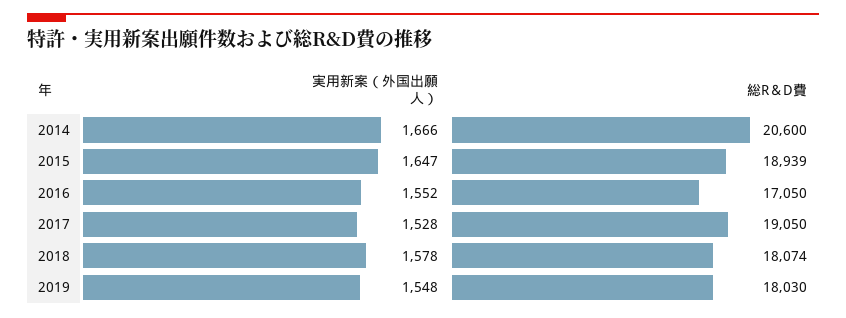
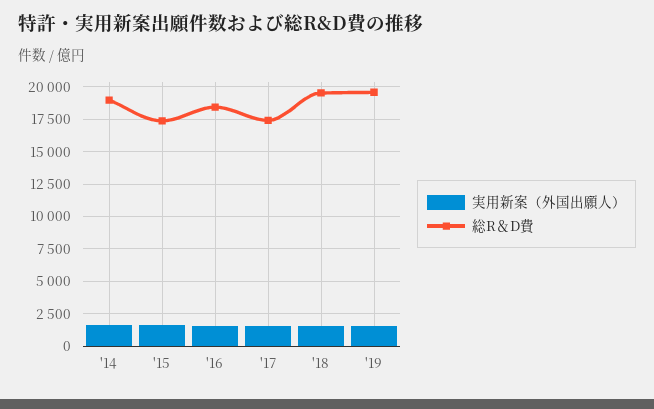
  {
    "実用新案（外国出願人）": {
      "2014": 1666,
      "2015": 1647,
      "2016": 1552,
      "2017": 1528,
      "2018": 1578,
      "2019": 1548
    },
    "総R＆D費": {
-     "2014": 20600,
+     "2014": 19000,
-     "2015": 18939,
+     "2015": 17500,
-     "2016": 17050,
+     "2016": 18500,
-     "2017": 19050,
+     "2017": 17500,
-     "2018": 18074,
+     "2018": 19500,
-     "2019": 18030
+     "2019": 19500
    }
  }

